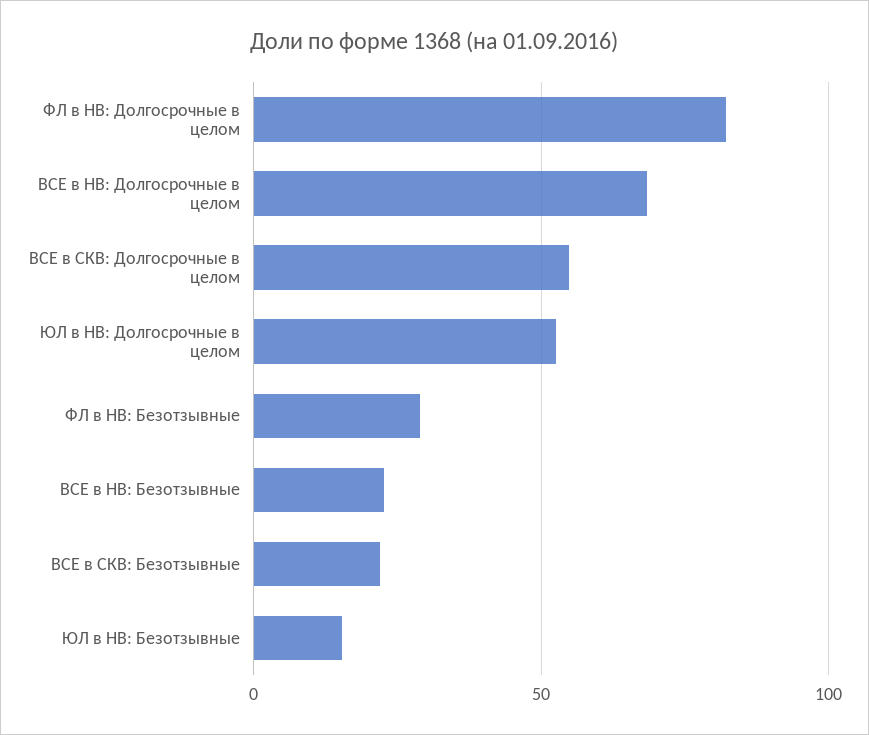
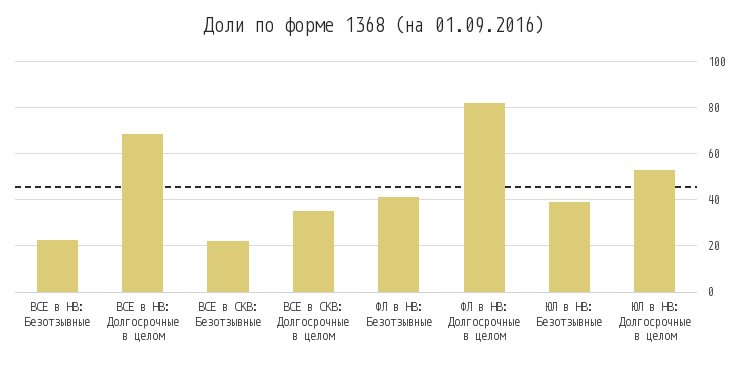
  {
    "ФЛ в НВ: Долгосрочные в целом": 80,
    "ВСЕ в НВ: Долгосрочные в целом": 70,
-   "ВСЕ в СКВ: Долгосрочные в целом": 55,
+   "ВСЕ в СКВ: Долгосрочные в целом": 35,
    "ЮЛ в НВ: Долгосрочные в целом": 55,
-   "ФЛ в НВ: Безотзывные": 30,
+   "ФЛ в НВ: Безотзывные": 40,
    "ВСЕ в НВ: Безотзывные": 25,
    "ВСЕ в СКВ: Безотзывные": 20,
-   "ЮЛ в НВ: Безотзывные": 15
+   "ЮЛ в НВ: Безотзывные": 40
  }

